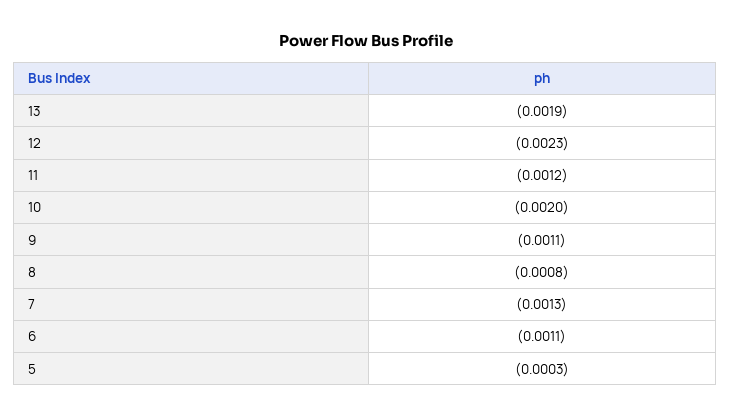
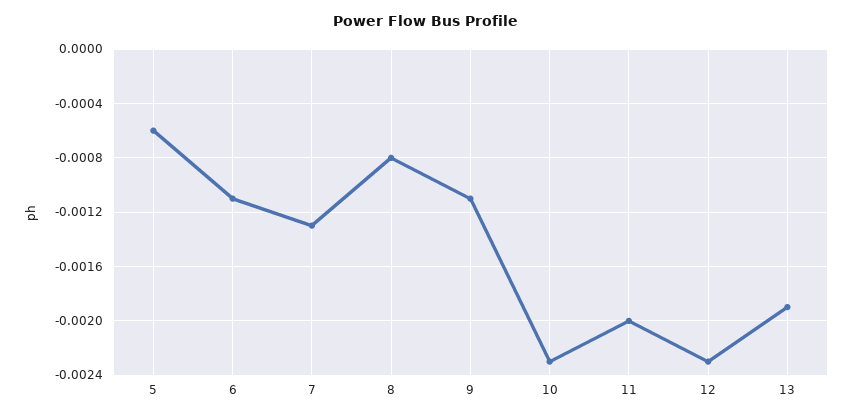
  {
    "13": -0.0019,
    "12": -0.0023,
-   "11": -0.0012,
+   "11": -0.002,
-   "10": -0.002,
+   "10": -0.0023,
    "9": -0.0011,
    "8": -0.0008,
    "7": -0.0013,
    "6": -0.0011,
-   "5": -0.0003
+   "5": -0.0006
  }

